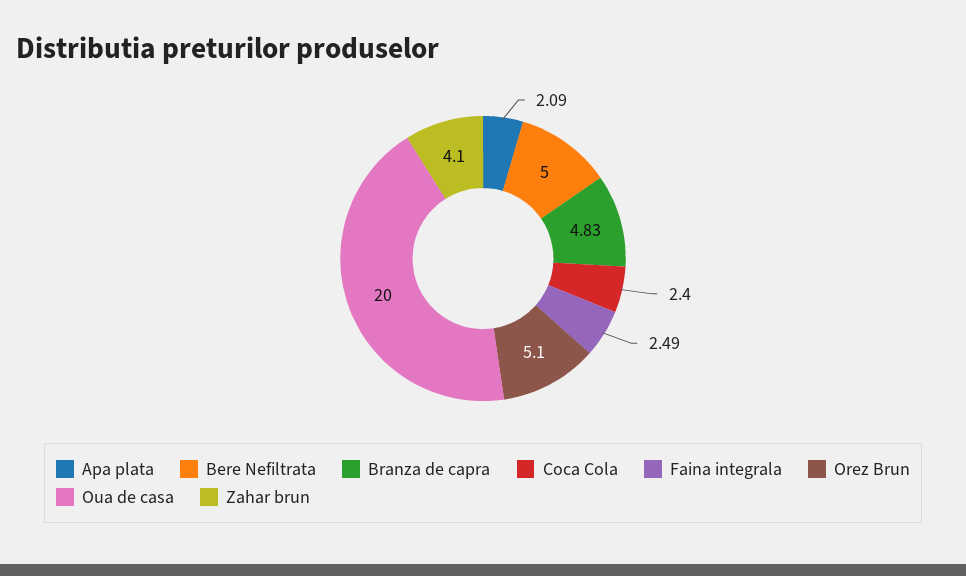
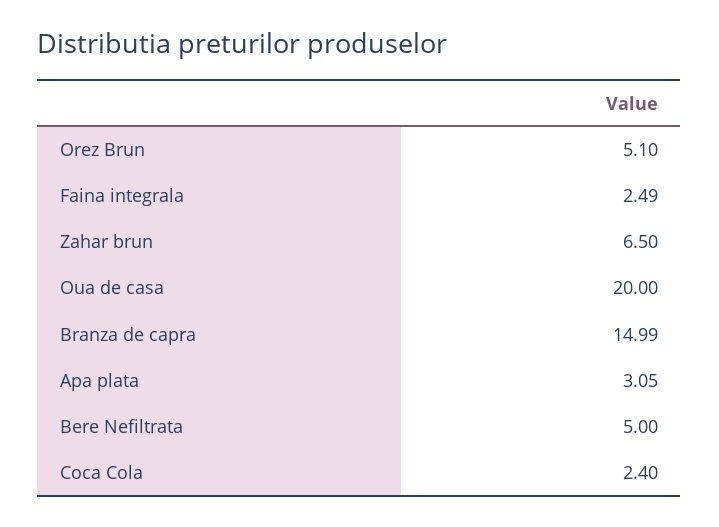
  {
-   "Apa plata": 2.09,
+   "Apa plata": 3.05,
    "Bere Nefiltrata": 5,
-   "Branza de capra": 4.83,
+   "Branza de capra": 14.99,
    "Coca Cola": 2.4,
    "Faina integrala": 2.49,
    "Orez Brun": 5.1,
    "Oua de casa": 20,
-   "Zahar brun": 4.1
+   "Zahar brun": 6.5
  }

